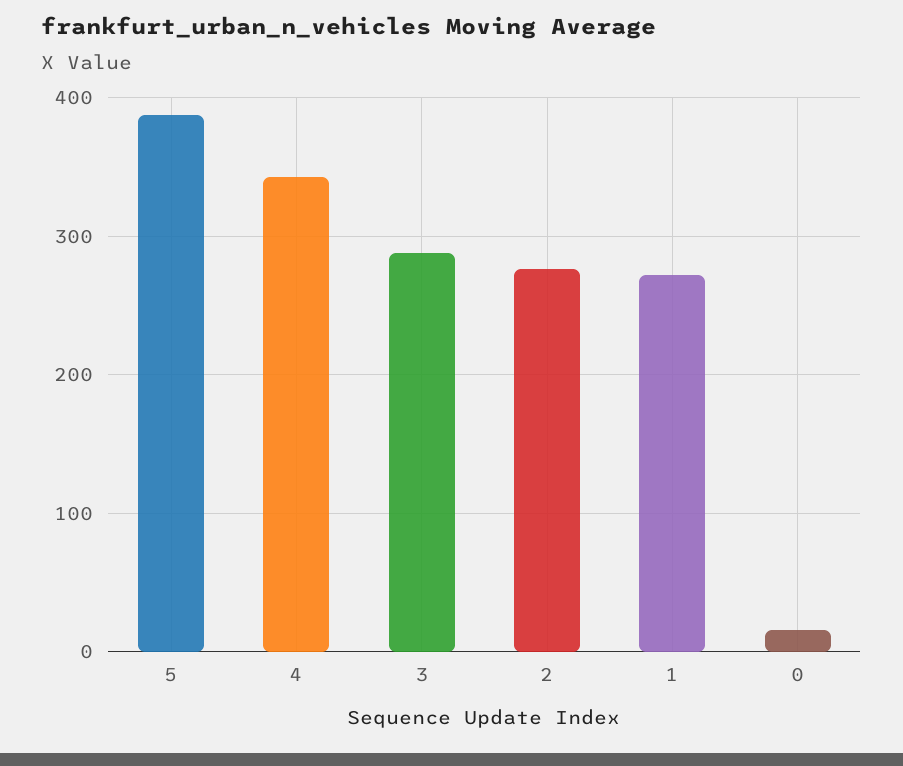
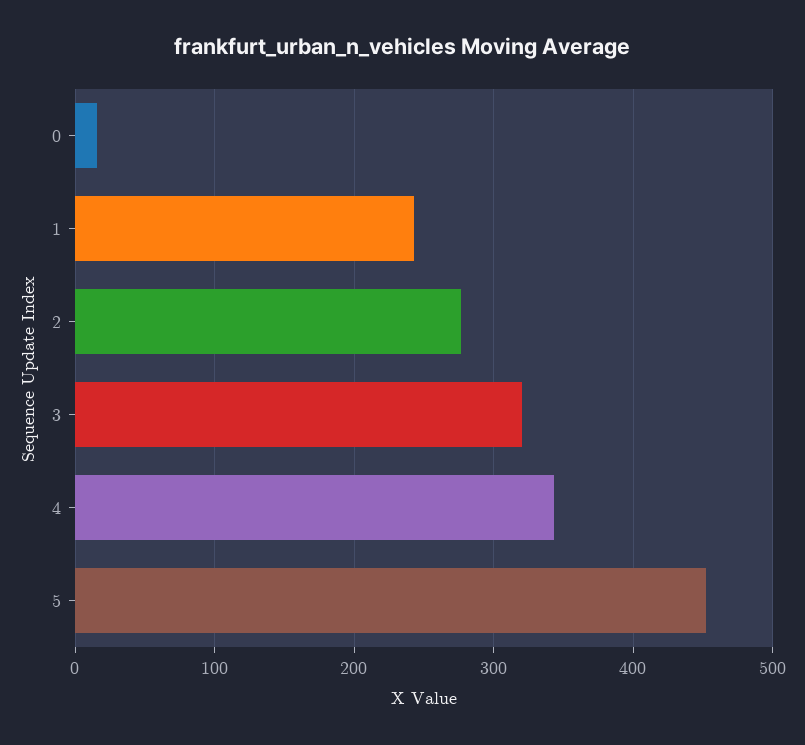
  {
-   "5": 390,
+   "5": 450,
    "4": 340,
-   "3": 290,
+   "3": 320,
    "2": 280,
-   "1": 270,
+   "1": 240,
    "0": 20
  }

